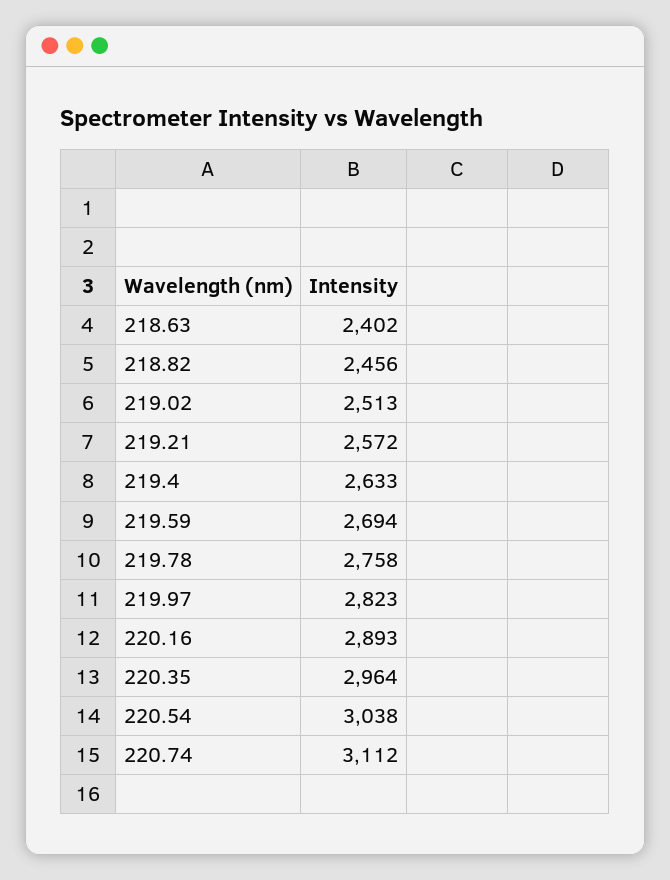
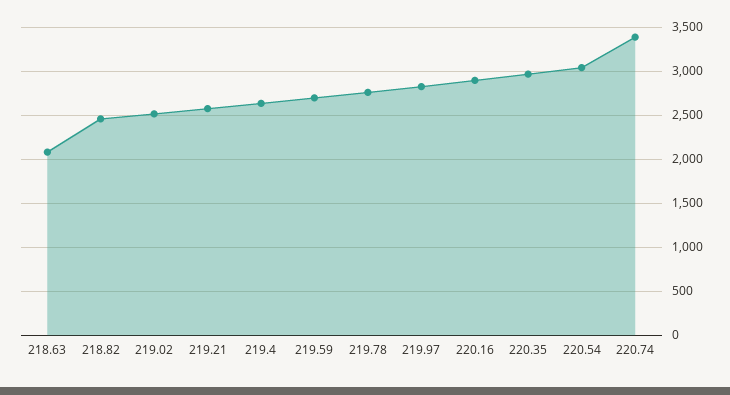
  {
-   "218.63": 2402,
+   "218.63": 2100,
    "218.82": 2456,
    "219.02": 2513,
    "219.21": 2572,
    "219.4": 2633,
    "219.59": 2694,
    "219.78": 2758,
    "219.97": 2823,
    "220.16": 2893,
    "220.35": 2964,
    "220.54": 3038,
-   "220.74": 3112
+   "220.74": 3400
  }

